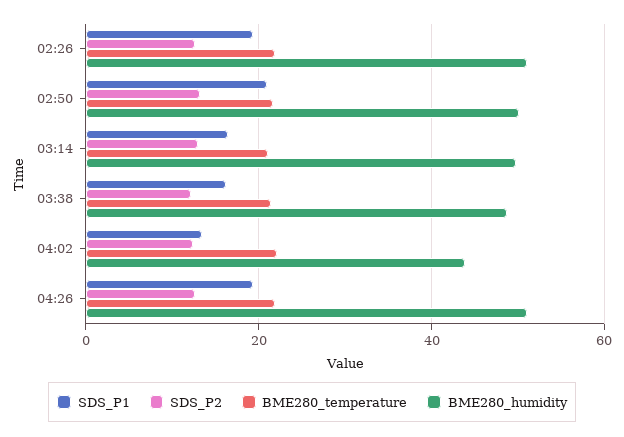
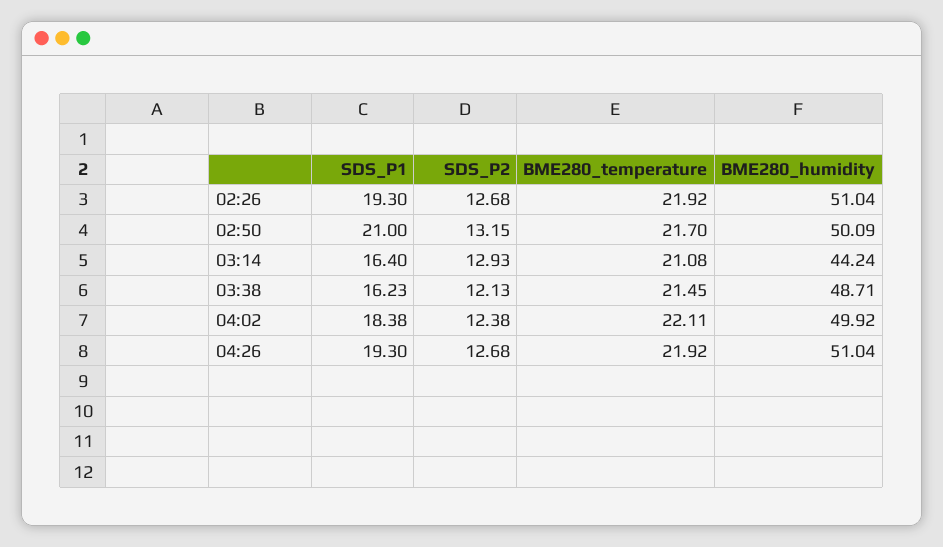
  {
    "SDS_P1": {
      "02:26": 19.3,
      "02:50": 21,
      "03:14": 16.4,
      "03:38": 16.23,
-     "04:02": 14,
+     "04:02": 18.38,
      "04:26": 19.3
    },
    "SDS_P2": {
      "02:26": 12.68,
      "02:50": 13.15,
      "03:14": 12.93,
      "03:38": 12.13,
      "04:02": 12.38,
      "04:26": 12.68
    },
    "BME280_temperature": {
      "02:26": 21.92,
      "02:50": 21.7,
      "03:14": 21.08,
      "03:38": 21.45,
      "04:02": 22.11,
      "04:26": 21.92
    },
    "BME280_humidity": {
      "02:26": 51.04,
      "02:50": 50.09,
-     "03:14": 50,
+     "03:14": 44.24,
      "03:38": 48.71,
-     "04:02": 44,
+     "04:02": 49.92,
      "04:26": 51.04
    }
  }

